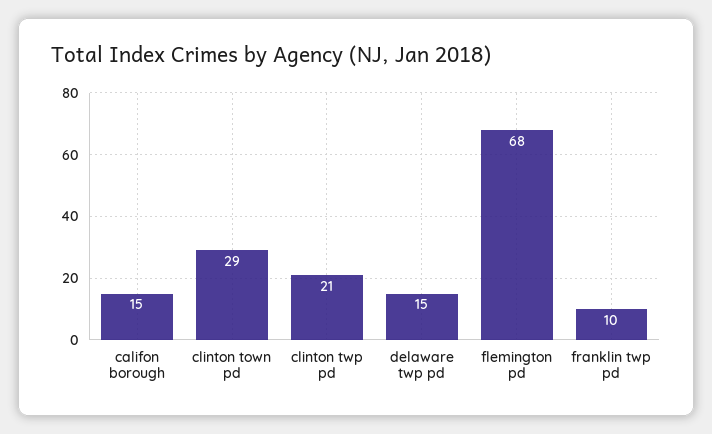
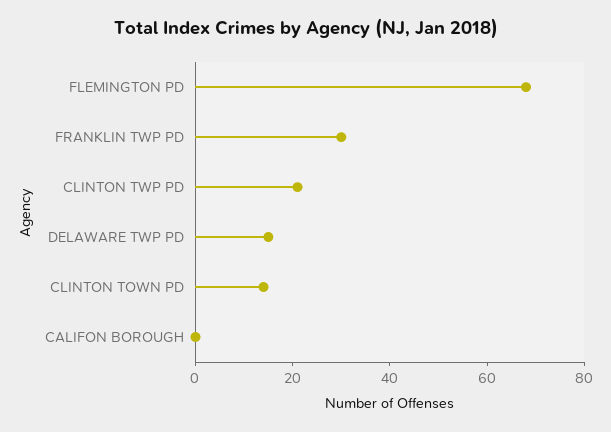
  {
-   "califon borough": 15,
+   "califon borough": 0,
-   "clinton town pd": 29,
+   "clinton town pd": 15,
    "clinton twp pd": 21,
    "delaware twp pd": 15,
    "flemington pd": 68,
-   "franklin twp pd": 10
+   "franklin twp pd": 30
  }

